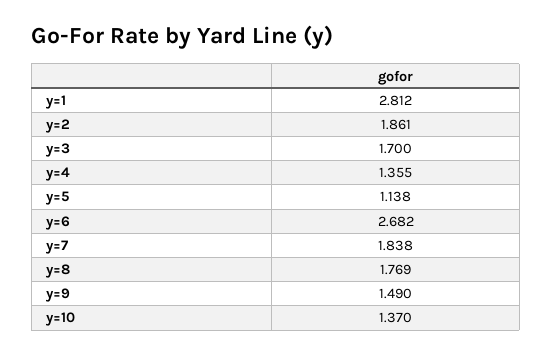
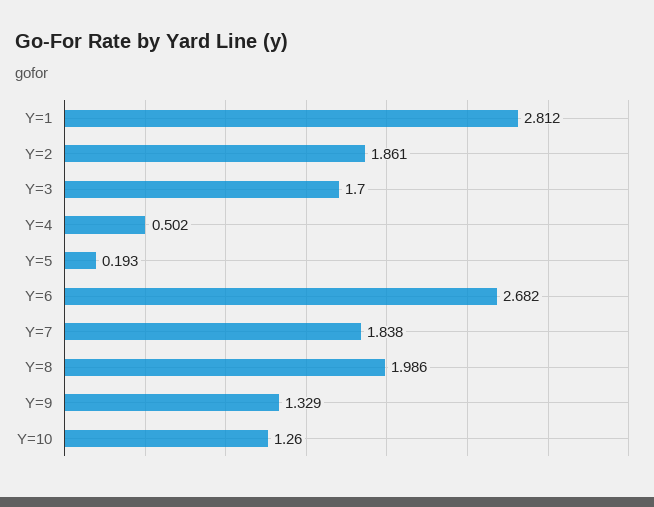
  {
    "y=1": 2.812,
    "y=2": 1.861,
    "y=3": 1.7,
-   "y=4": 1.355,
+   "y=4": 0.502,
-   "y=5": 1.138,
+   "y=5": 0.193,
    "y=6": 2.682,
    "y=7": 1.838,
-   "y=8": 1.769,
+   "y=8": 1.986,
-   "y=9": 1.49,
+   "y=9": 1.329,
-   "y=10": 1.37
+   "y=10": 1.26
  }

